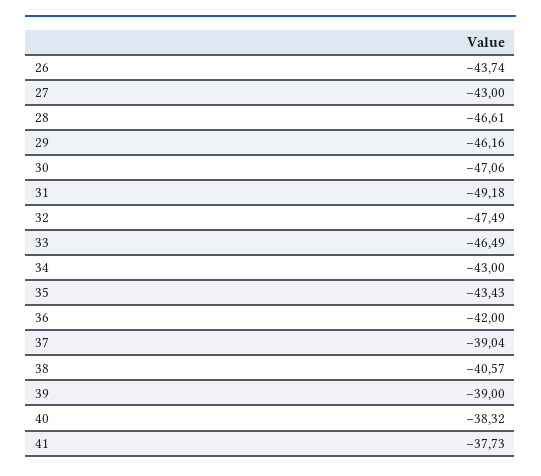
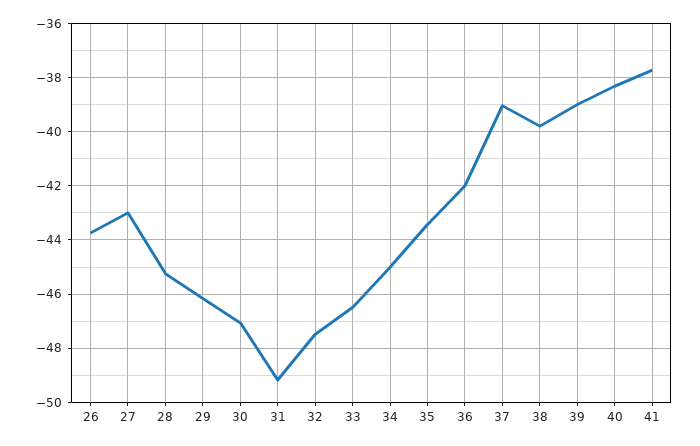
  {
    "26": -43.74,
    "27": -43,
-   "28": -46.61,
+   "28": -45.25,
    "29": -46.16,
    "30": -47.06,
    "31": -49.18,
    "32": -47.49,
    "33": -46.49,
-   "34": -43,
+   "34": -45,
    "35": -43.43,
    "36": -42,
    "37": -39.04,
-   "38": -40.57,
+   "38": -39.75,
    "39": -39,
    "40": -38.32,
    "41": -37.73
  }

